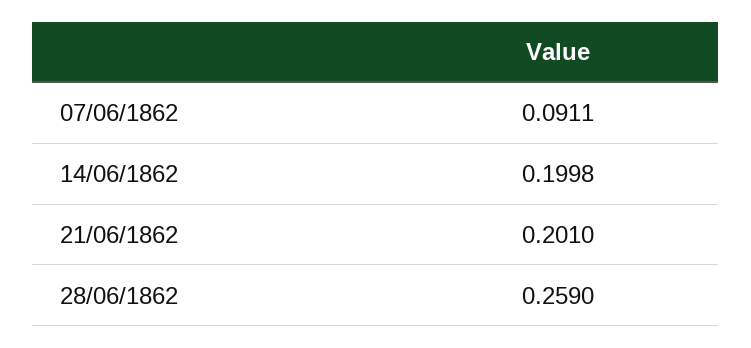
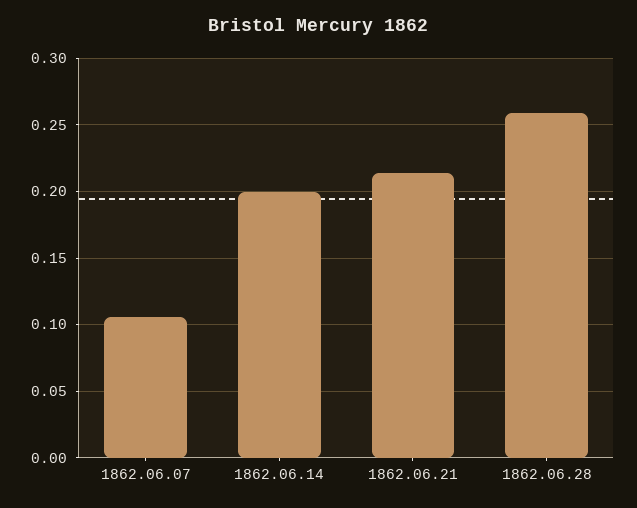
  {
-   "07/06/1862": 0.0911,
+   "07/06/1862": 0.105,
    "14/06/1862": 0.1998,
-   "21/06/1862": 0.201,
+   "21/06/1862": 0.215,
    "28/06/1862": 0.259
  }

